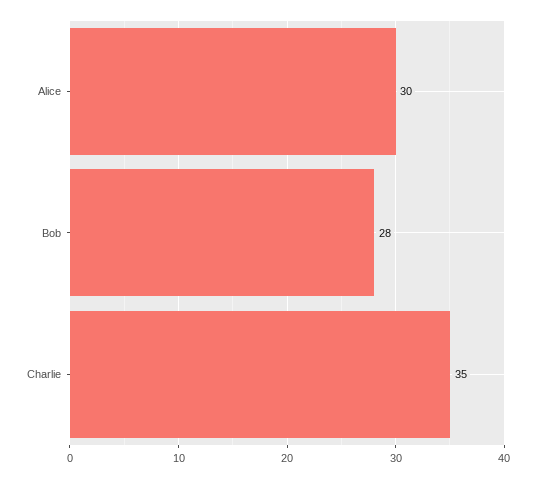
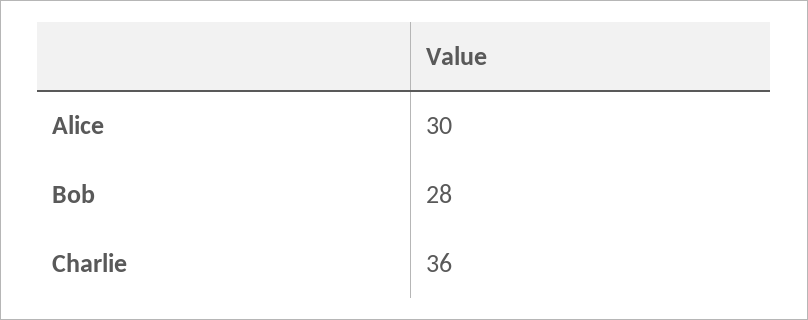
  {
    "Alice": 30,
    "Bob": 28,
-   "Charlie": 35
+   "Charlie": 36
  }

